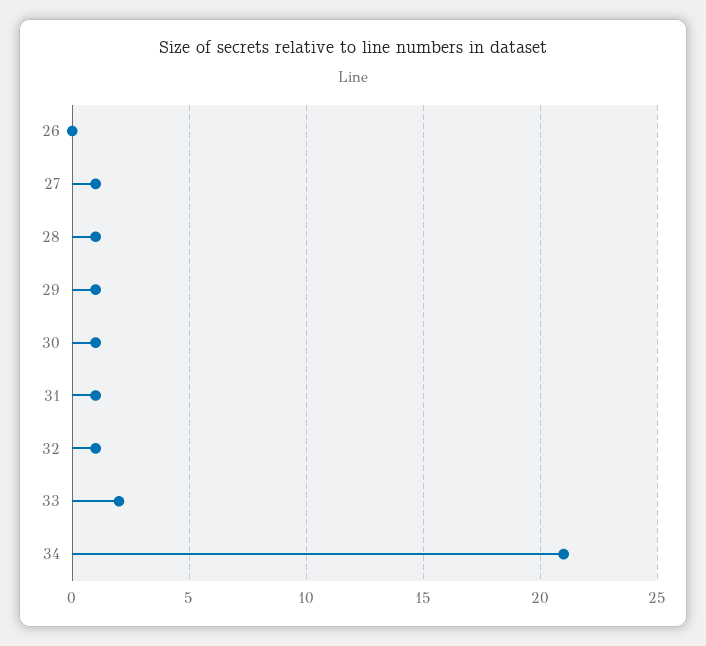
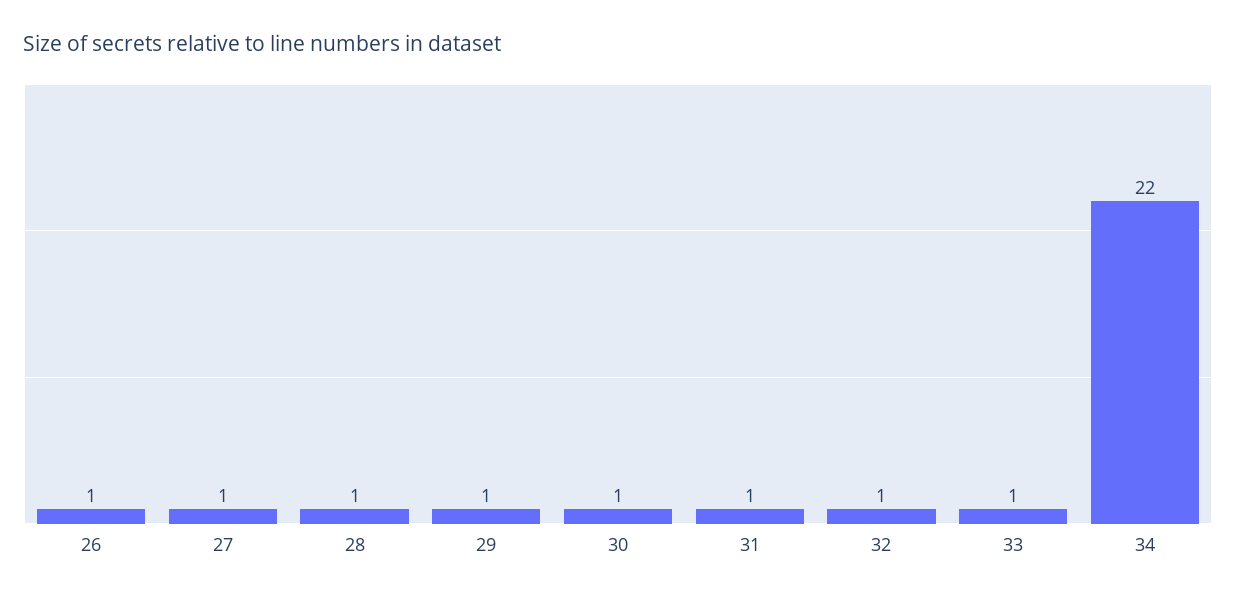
  {
-   "26": 0,
+   "26": 1,
    "27": 1,
    "28": 1,
    "29": 1,
    "30": 1,
    "31": 1,
    "32": 1,
-   "33": 2,
+   "33": 1,
-   "34": 21
+   "34": 22
  }

